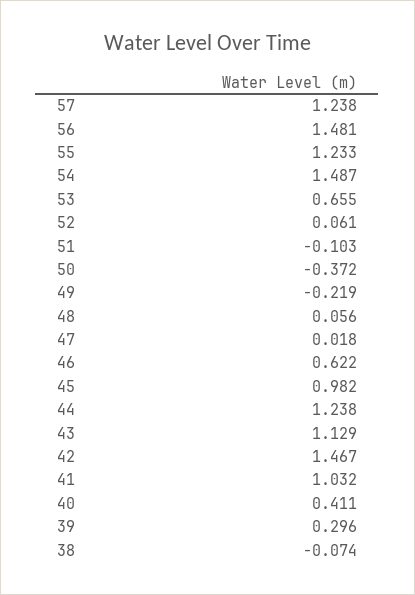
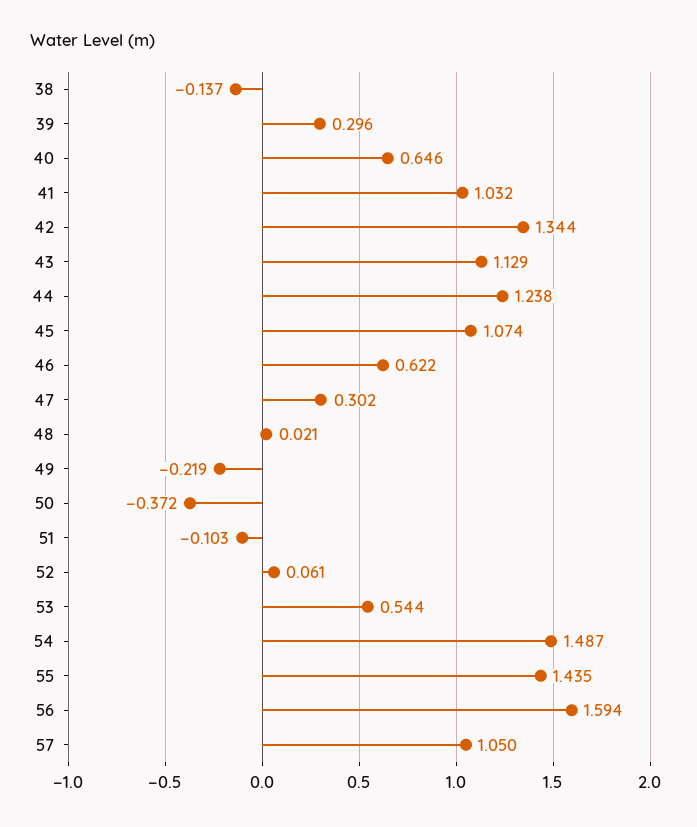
  {
-   "57": 1.238,
+   "57": 1.05,
-   "56": 1.481,
+   "56": 1.594,
-   "55": 1.233,
+   "55": 1.435,
    "54": 1.487,
-   "53": 0.655,
+   "53": 0.544,
    "52": 0.061,
    "51": -0.103,
    "50": -0.372,
    "49": -0.219,
-   "48": 0.056,
+   "48": 0.021,
-   "47": 0.018,
+   "47": 0.302,
    "46": 0.622,
-   "45": 0.982,
+   "45": 1.074,
    "44": 1.238,
    "43": 1.129,
-   "42": 1.467,
+   "42": 1.344,
    "41": 1.032,
-   "40": 0.411,
+   "40": 0.646,
    "39": 0.296,
-   "38": -0.074
+   "38": -0.137
  }

